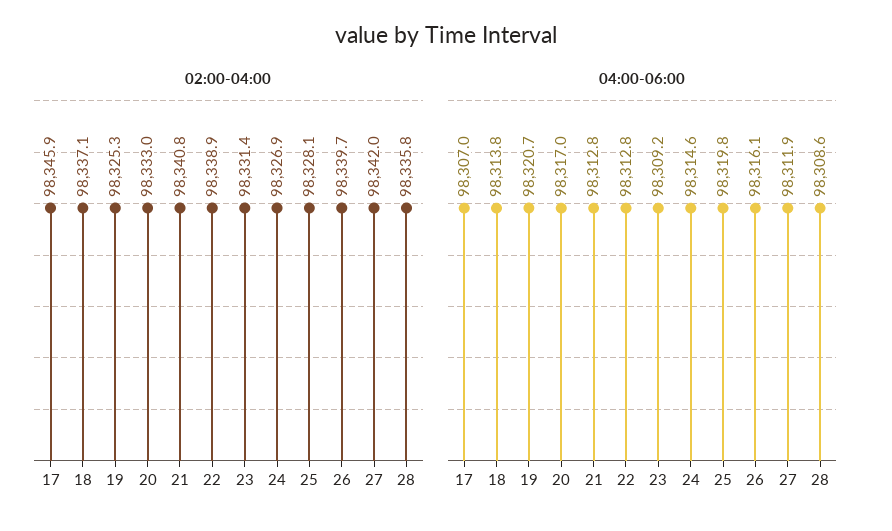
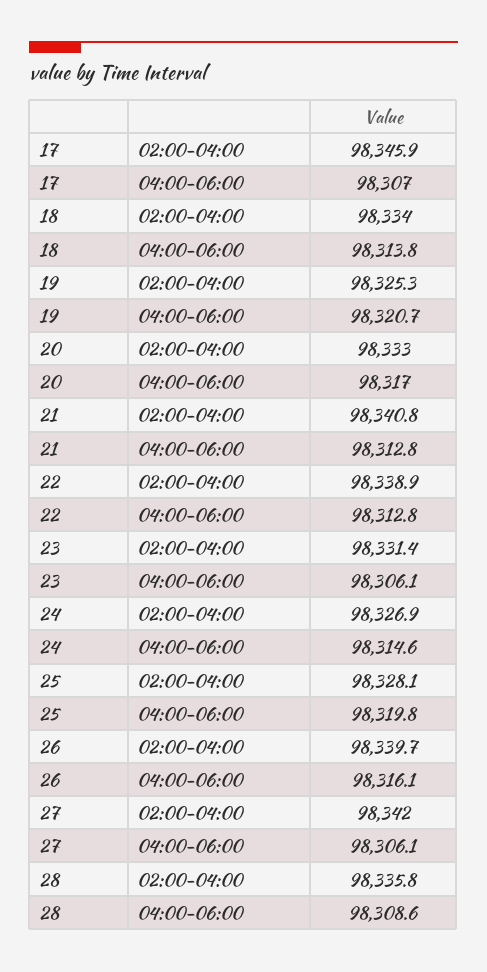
  {
    "02:00-04:00": {
      "17": 98345.9,
-     "18": 98337.1,
+     "18": 98334,
      "19": 98325.3,
      "20": 98333,
      "21": 98340.8,
      "22": 98338.9,
      "23": 98331.4,
      "24": 98326.9,
      "25": 98328.1,
      "26": 98339.7,
      "27": 98342,
      "28": 98335.8
    },
    "04:00-06:00": {
      "17": 98307,
      "18": 98313.8,
      "19": 98320.7,
      "20": 98317,
      "21": 98312.8,
      "22": 98312.8,
-     "23": 98309.2,
+     "23": 98306.1,
      "24": 98314.6,
      "25": 98319.8,
      "26": 98316.1,
-     "27": 98311.9,
+     "27": 98306.1,
      "28": 98308.6
    }
  }

